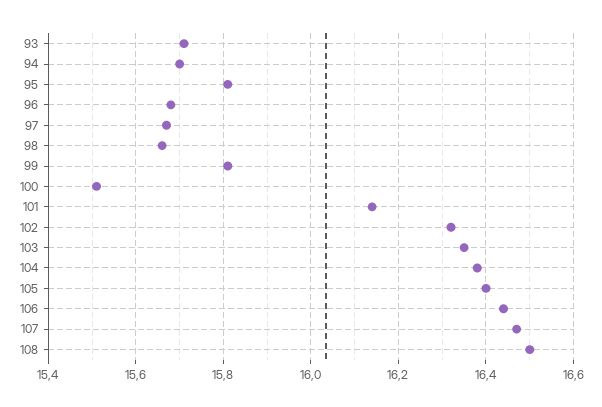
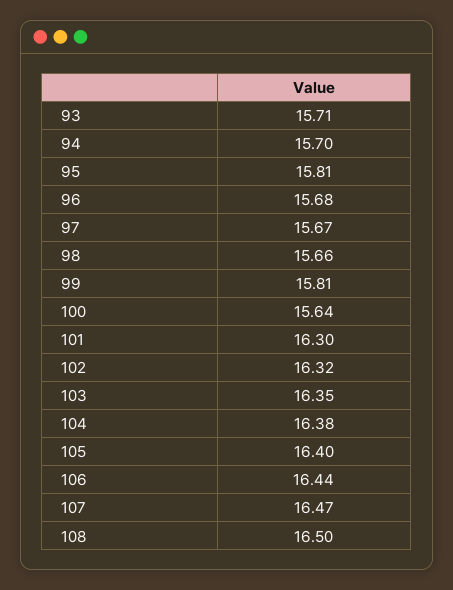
  {
    "93": 15.71,
    "94": 15.7,
    "95": 15.81,
    "96": 15.68,
    "97": 15.67,
    "98": 15.66,
    "99": 15.81,
-   "100": 15.5,
+   "100": 15.64,
-   "101": 16.15,
+   "101": 16.3,
    "102": 16.32,
    "103": 16.35,
    "104": 16.38,
    "105": 16.4,
    "106": 16.44,
    "107": 16.47,
    "108": 16.5
  }

